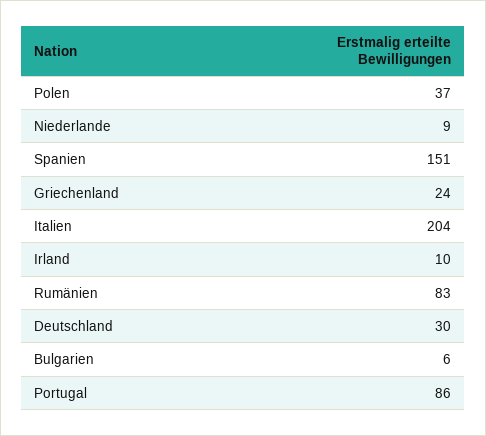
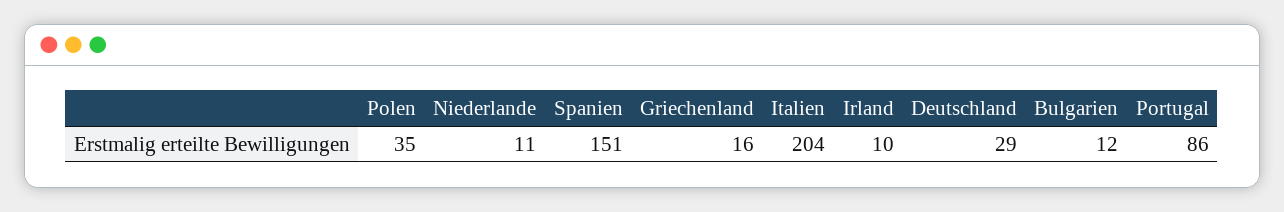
  {
-   "Polen": 37,
+   "Polen": 35,
-   "Niederlande": 9,
+   "Niederlande": 11,
    "Spanien": 151,
-   "Griechenland": 24,
+   "Griechenland": 16,
    "Italien": 204,
    "Irland": 10,
-   "Rumänien": 83,
-   "Deutschland": 30,
+   "Deutschland": 29,
-   "Bulgarien": 6,
+   "Bulgarien": 12,
    "Portugal": 86
  }

